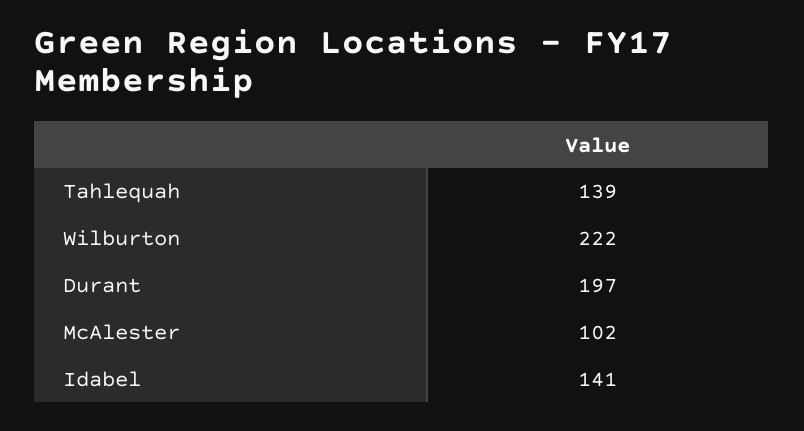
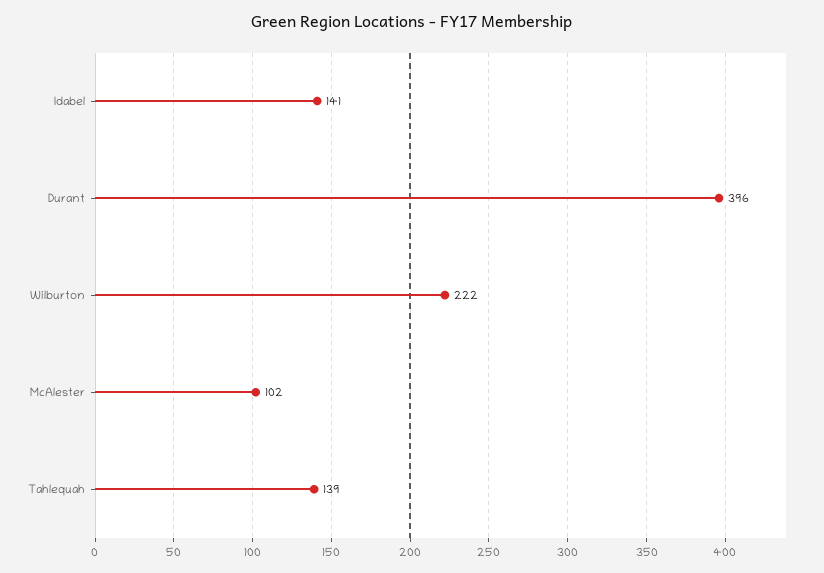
  {
    "Tahlequah": 139,
    "Wilburton": 222,
-   "Durant": 197,
+   "Durant": 396,
    "McAlester": 102,
    "Idabel": 141
  }

